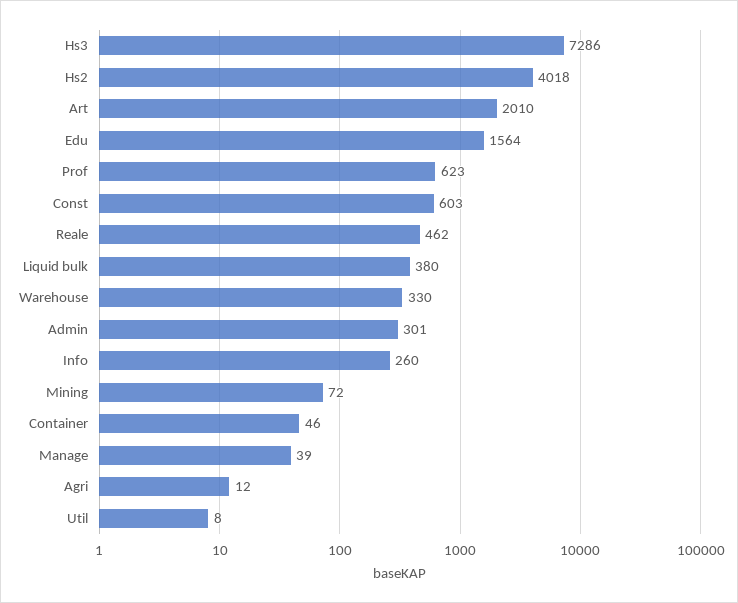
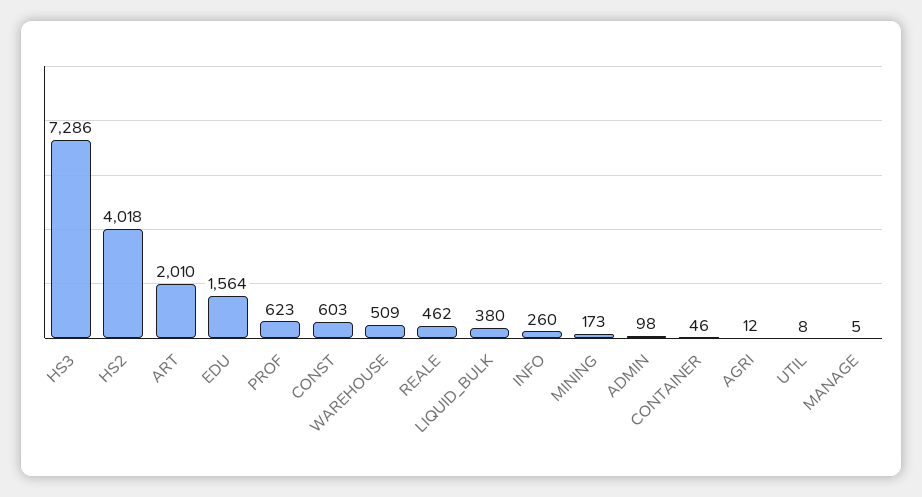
  {
    "Hs3": 7286,
    "Hs2": 4018,
    "Art": 2010,
    "Edu": 1564,
    "Prof": 623,
    "Const": 603,
    "Reale": 462,
    "Liquid bulk": 380,
-   "Warehouse": 330,
+   "Warehouse": 509,
-   "Admin": 301,
+   "Admin": 98,
    "Info": 260,
-   "Mining": 72,
+   "Mining": 173,
    "Container": 46,
-   "Manage": 39,
+   "Manage": 5,
    "Agri": 12,
    "Util": 8
  }

